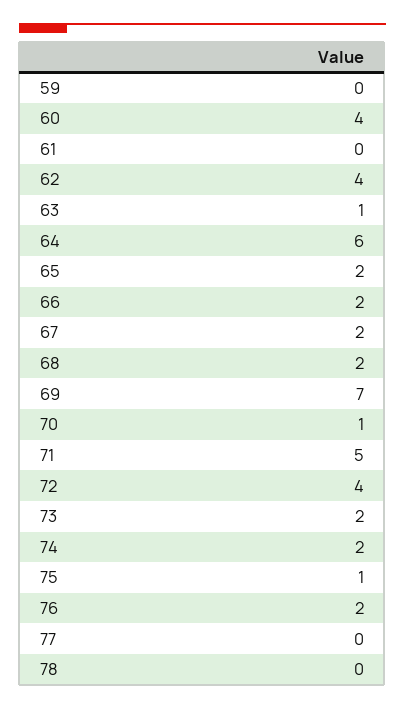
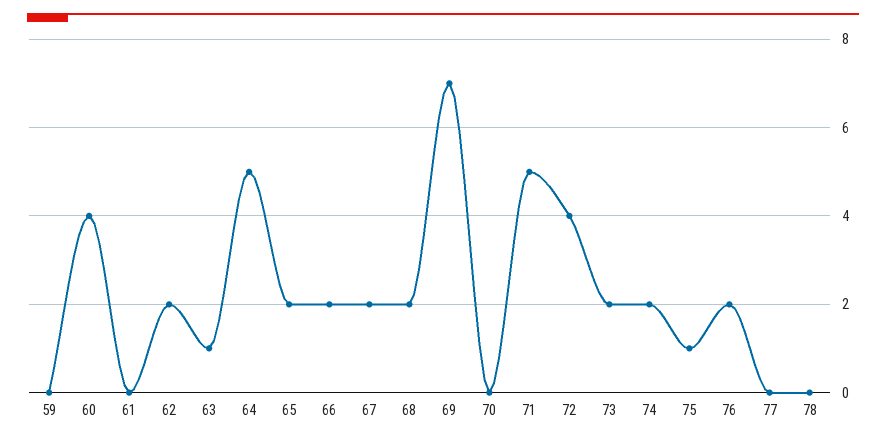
  {
    "59": 0,
    "60": 4,
    "61": 0,
-   "62": 4,
+   "62": 2,
    "63": 1,
-   "64": 6,
+   "64": 5,
    "65": 2,
    "66": 2,
    "67": 2,
    "68": 2,
    "69": 7,
-   "70": 1,
+   "70": 0,
    "71": 5,
    "72": 4,
    "73": 2,
    "74": 2,
    "75": 1,
    "76": 2,
    "77": 0,
    "78": 0
  }

